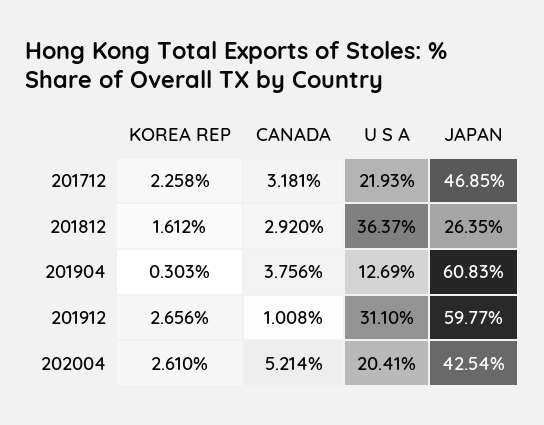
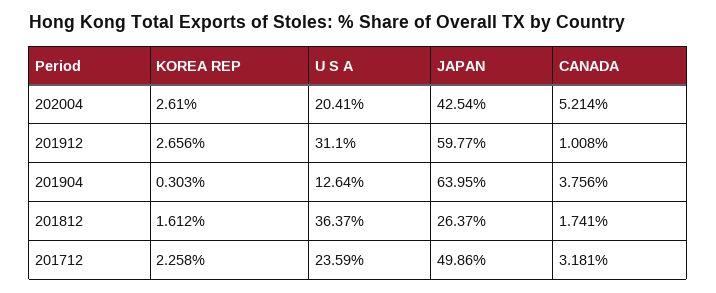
  {
    "KOREA REP": {
      "201712": 2.258,
      "201812": 1.612,
      "201904": 0.303,
      "201912": 2.656,
      "202004": 2.61
    },
    "CANADA": {
      "201712": 3.181,
-     "201812": 2.92,
+     "201812": 1.741,
      "201904": 3.756,
      "201912": 1.008,
      "202004": 5.214
    },
    "U S A": {
-     "201712": 21.93,
+     "201712": 23.59,
      "201812": 36.37,
-     "201904": 12.69,
+     "201904": 12.64,
      "201912": 31.1,
      "202004": 20.41
    },
    "JAPAN": {
-     "201712": 46.85,
+     "201712": 49.86,
-     "201812": 26.35,
+     "201812": 26.37,
-     "201904": 60.83,
+     "201904": 63.95,
      "201912": 59.77,
      "202004": 42.54
    }
  }

